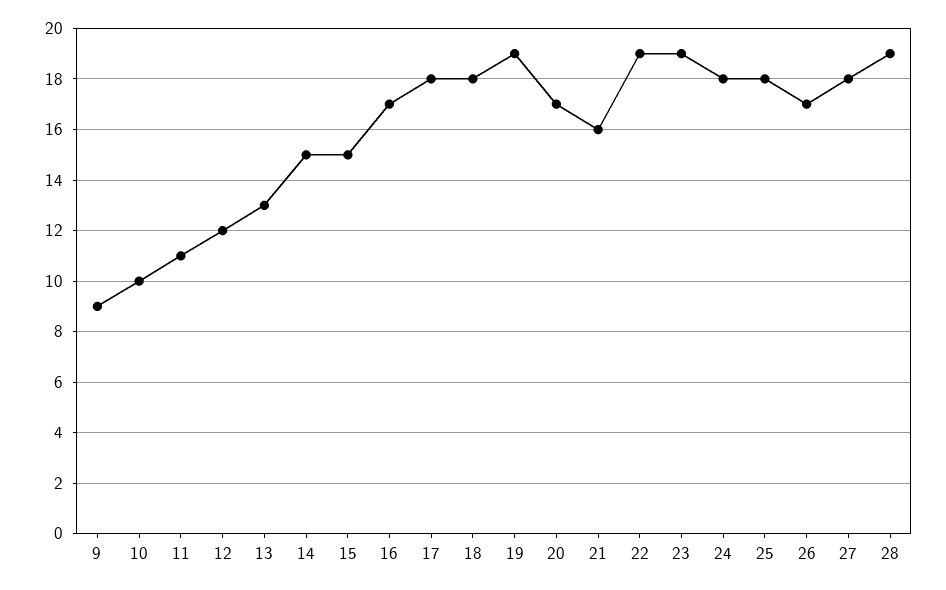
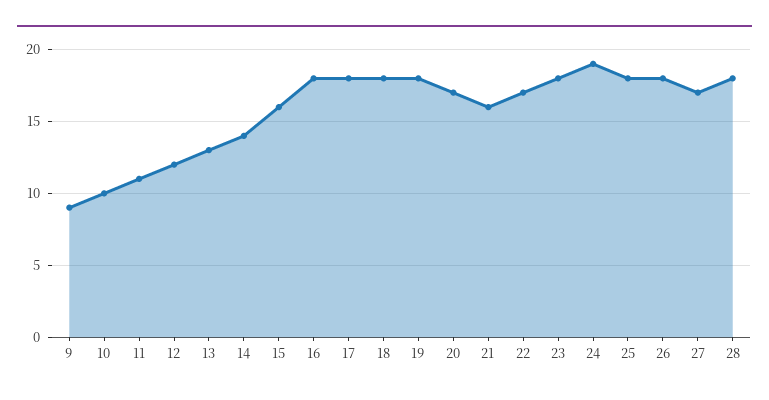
  {
    "9": 9,
    "10": 10,
    "11": 11,
    "12": 12,
    "13": 13,
-   "14": 15,
+   "14": 14,
-   "15": 15,
+   "15": 16,
-   "16": 17,
+   "16": 18,
    "17": 18,
    "18": 18,
-   "19": 19,
+   "19": 18,
    "20": 17,
    "21": 16,
-   "22": 19,
+   "22": 17,
-   "23": 19,
+   "23": 18,
-   "24": 18,
+   "24": 19,
    "25": 18,
-   "26": 17,
+   "26": 18,
-   "27": 18,
+   "27": 17,
-   "28": 19
+   "28": 18
  }

